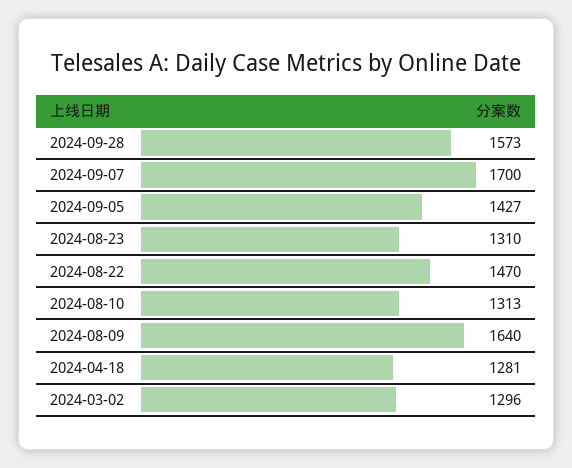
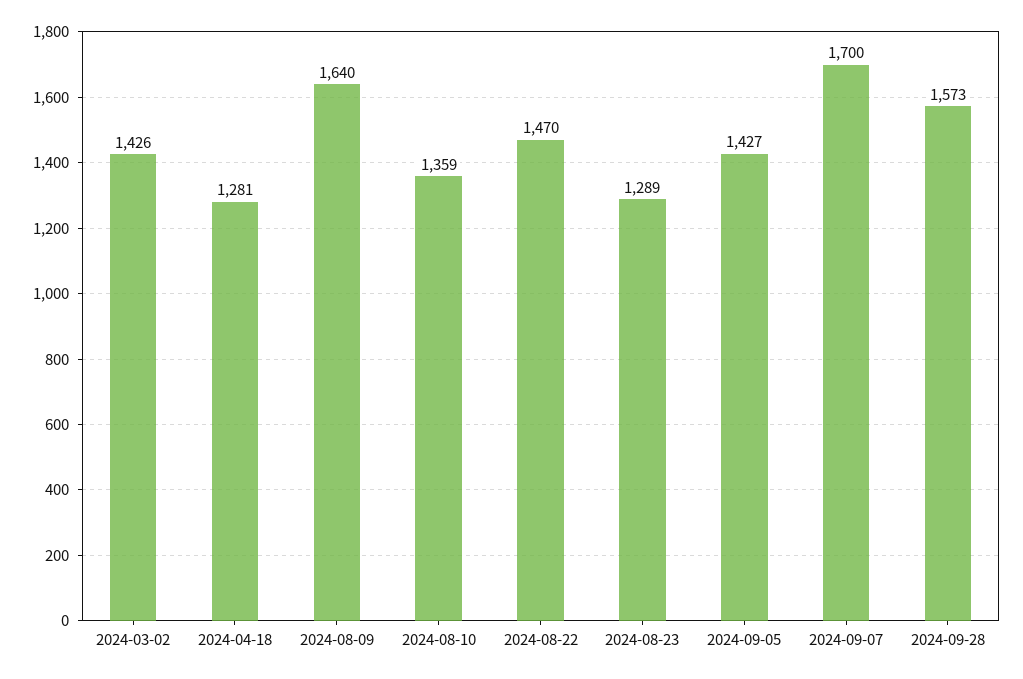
  {
    "2024-09-28": 1573,
    "2024-09-07": 1700,
    "2024-09-05": 1427,
-   "2024-08-23": 1310,
+   "2024-08-23": 1289,
    "2024-08-22": 1470,
-   "2024-08-10": 1313,
+   "2024-08-10": 1359,
    "2024-08-09": 1640,
    "2024-04-18": 1281,
-   "2024-03-02": 1296
+   "2024-03-02": 1426
  }

